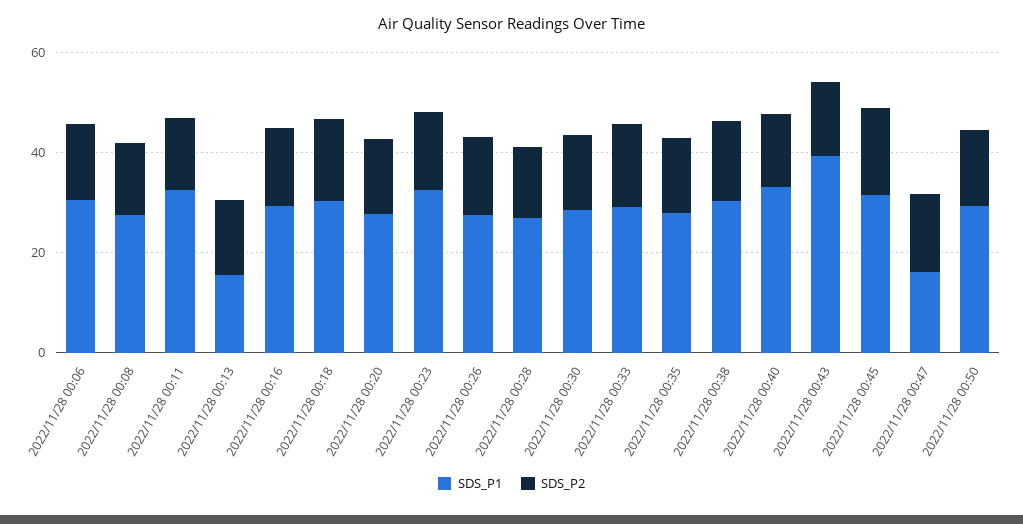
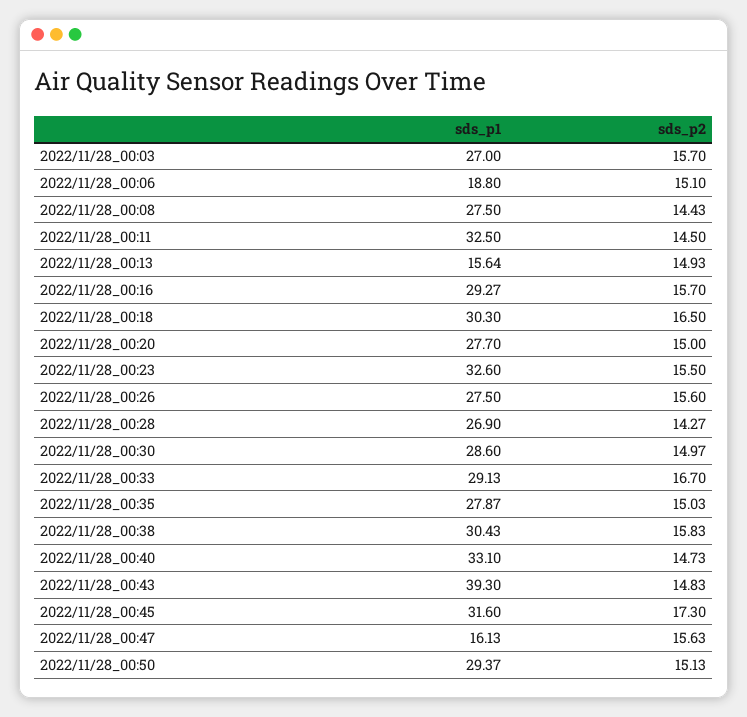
  {
    "SDS_P1": {
-     "2022/11/28 00:06": 30,
+     "2022/11/28 00:06": 18.8,
      "2022/11/28 00:08": 27.5,
      "2022/11/28 00:11": 32.5,
      "2022/11/28 00:13": 15.64,
      "2022/11/28 00:16": 29.27,
      "2022/11/28 00:18": 30.3,
      "2022/11/28 00:20": 27.7,
      "2022/11/28 00:23": 32.6,
      "2022/11/28 00:26": 27.5,
      "2022/11/28 00:28": 26.9,
      "2022/11/28 00:30": 28.6,
      "2022/11/28 00:33": 29.13,
      "2022/11/28 00:35": 27.87,
      "2022/11/28 00:38": 30.43,
      "2022/11/28 00:40": 33.1,
      "2022/11/28 00:43": 39.3,
      "2022/11/28 00:45": 31.6,
      "2022/11/28 00:47": 16.13,
-     "2022/11/28 00:50": 29.37
+     "2022/11/28 00:50": 29.37,
+     "2022/11/28_00:03": 27
    },
    "SDS_P2": {
      "2022/11/28 00:06": 15.1,
      "2022/11/28 00:08": 14.43,
      "2022/11/28 00:11": 14.5,
      "2022/11/28 00:13": 14.93,
      "2022/11/28 00:16": 15.7,
      "2022/11/28 00:18": 16.5,
      "2022/11/28 00:20": 15,
      "2022/11/28 00:23": 15.5,
      "2022/11/28 00:26": 15.6,
      "2022/11/28 00:28": 14.27,
      "2022/11/28 00:30": 14.97,
      "2022/11/28 00:33": 16.7,
      "2022/11/28 00:35": 15.03,
      "2022/11/28 00:38": 15.83,
      "2022/11/28 00:40": 14.73,
      "2022/11/28 00:43": 14.83,
      "2022/11/28 00:45": 17.3,
      "2022/11/28 00:47": 15.63,
-     "2022/11/28 00:50": 15.13
+     "2022/11/28 00:50": 15.13,
+     "2022/11/28_00:03": 15.7
    }
  }

